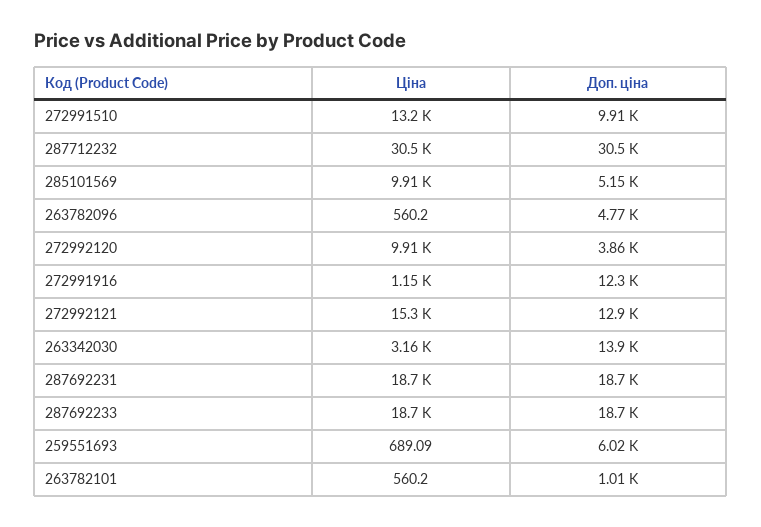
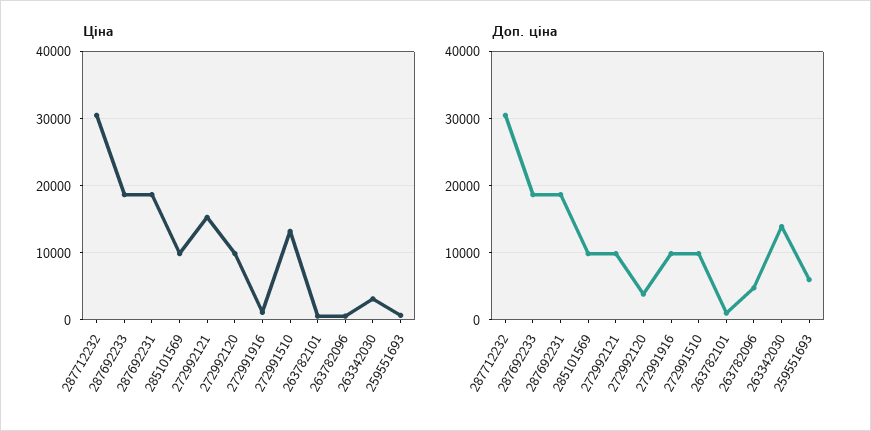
  {
    "Ціна": {
      "272991510": 13200,
      "287712232": 30500,
      "285101569": 9910,
      "263782096": 560.2,
      "272992120": 9910,
      "272991916": 1150,
      "272992121": 15300,
      "263342030": 3160,
      "287692231": 18700,
      "287692233": 18700,
      "259551693": 689.09,
      "263782101": 560.2
    },
    "Доп. ціна": {
      "272991510": 9910,
      "287712232": 30500,
-     "285101569": 5150,
+     "285101569": 10000,
      "263782096": 4770,
      "272992120": 3860,
-     "272991916": 12300,
+     "272991916": 10000,
-     "272992121": 12900,
+     "272992121": 10000,
      "263342030": 13900,
      "287692231": 18700,
      "287692233": 18700,
      "259551693": 6020,
      "263782101": 1010
    }
  }

